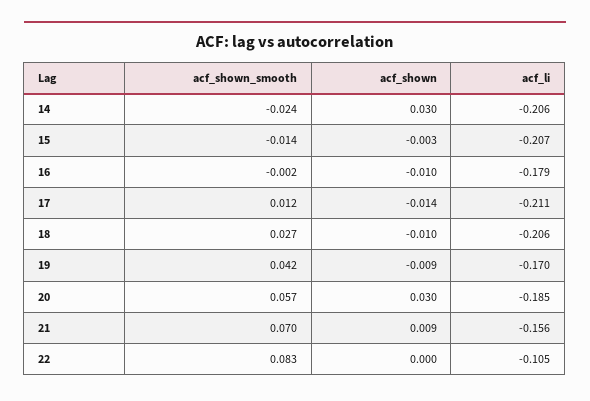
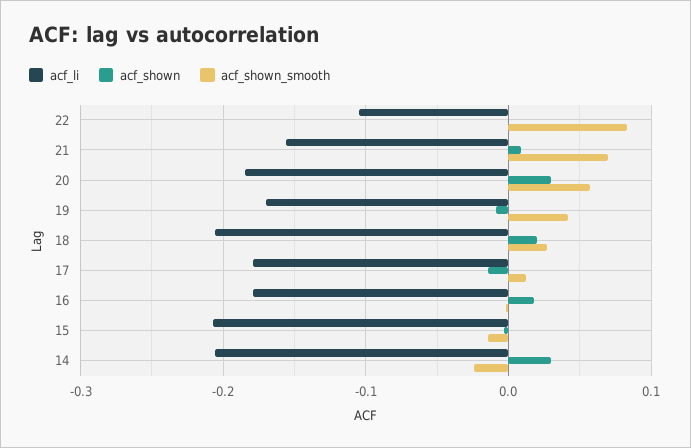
  {
    "acf_shown_smooth": {
      "14": -0.024,
      "15": -0.014,
      "16": -0.002,
      "17": 0.012,
      "18": 0.027,
      "19": 0.042,
      "20": 0.057,
      "21": 0.07,
      "22": 0.083
    },
    "acf_shown": {
      "14": 0.03,
      "15": -0.003,
-     "16": -0.01,
+     "16": 0.02,
      "17": -0.014,
-     "18": -0.01,
+     "18": 0.02,
      "19": -0.009,
      "20": 0.03,
      "21": 0.009,
      "22": 0
    },
    "acf_li": {
      "14": -0.206,
      "15": -0.207,
      "16": -0.179,
-     "17": -0.211,
+     "17": -0.18,
      "18": -0.206,
      "19": -0.17,
      "20": -0.185,
      "21": -0.156,
      "22": -0.105
    }
  }

